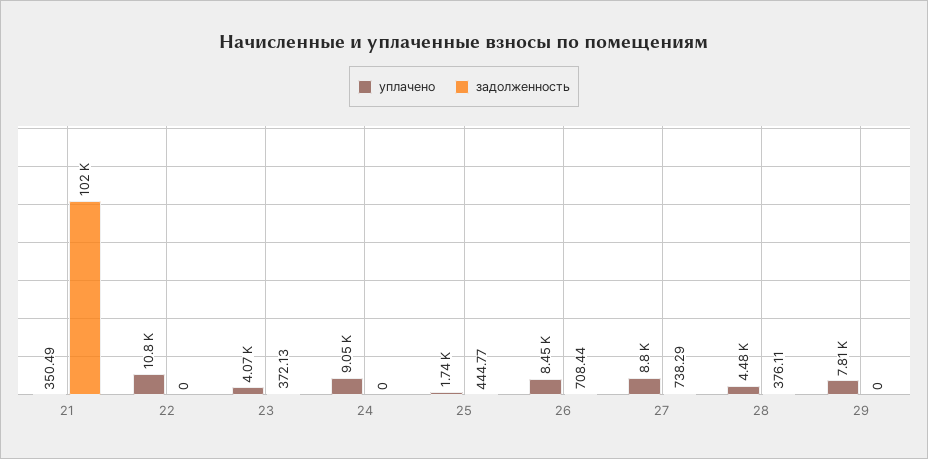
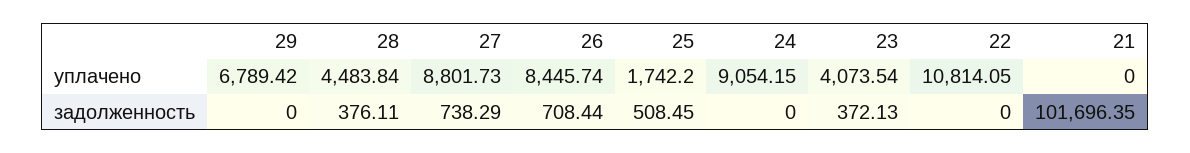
  {
    "уплачено": {
-     "21": 350.49,
+     "21": 0,
      "22": 10814.05,
      "23": 4073.54,
      "24": 9054.15,
      "25": 1742.2,
      "26": 8445.74,
      "27": 8801.73,
      "28": 4483.84,
-     "29": 7810
+     "29": 6789.42
    },
    "задолженность": {
      "21": 101696.35,
      "22": 0,
      "23": 372.13,
      "24": 0,
-     "25": 444.77,
+     "25": 508.45,
      "26": 708.44,
      "27": 738.29,
      "28": 376.11,
      "29": 0
    }
  }

